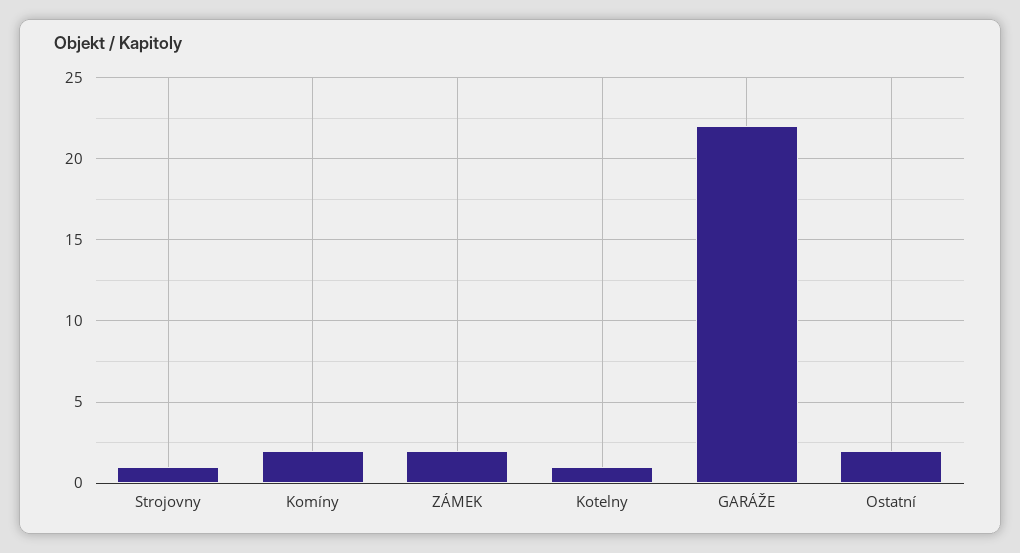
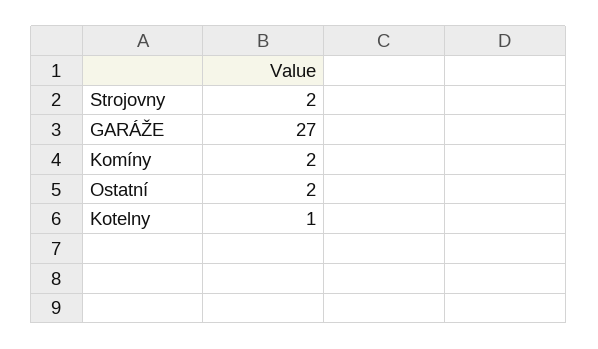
  {
-   "Strojovny": 1,
+   "Strojovny": 2,
    "Komíny": 2,
-   "ZÁMEK": 2,
    "Kotelny": 1,
-   "GARÁŽE": 22,
+   "GARÁŽE": 27,
    "Ostatní": 2
  }

